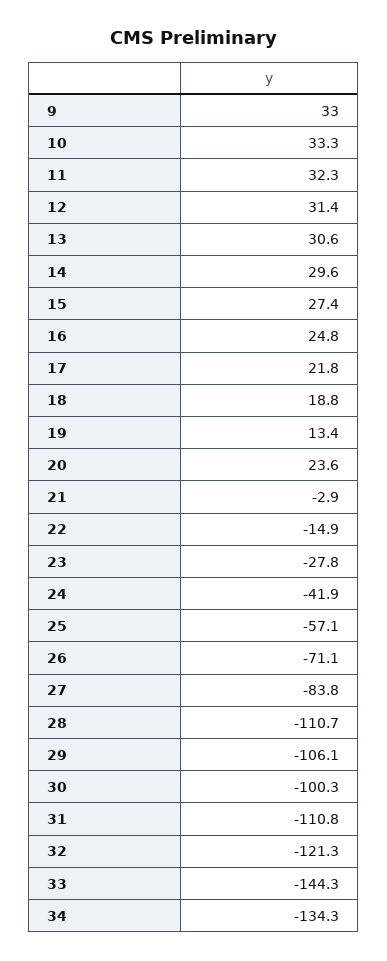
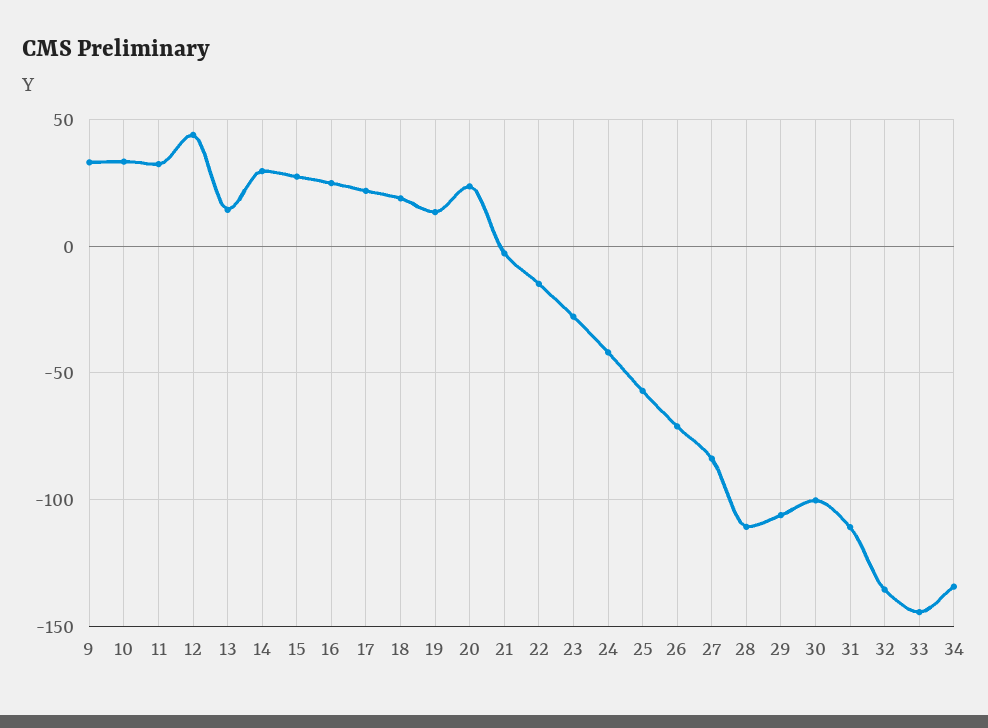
  {
    "9": 33,
    "10": 33.3,
    "11": 32.3,
-   "12": 31.4,
+   "12": 45,
-   "13": 30.6,
+   "13": 15,
    "14": 29.6,
    "15": 27.4,
    "16": 24.8,
    "17": 21.8,
    "18": 18.8,
    "19": 13.4,
    "20": 23.6,
    "21": -2.9,
    "22": -14.9,
    "23": -27.8,
    "24": -41.9,
    "25": -57.1,
    "26": -71.1,
    "27": -83.8,
    "28": -110.7,
    "29": -106.1,
    "30": -100.3,
    "31": -110.8,
-   "32": -121.3,
+   "32": -135,
    "33": -144.3,
    "34": -134.3
  }

